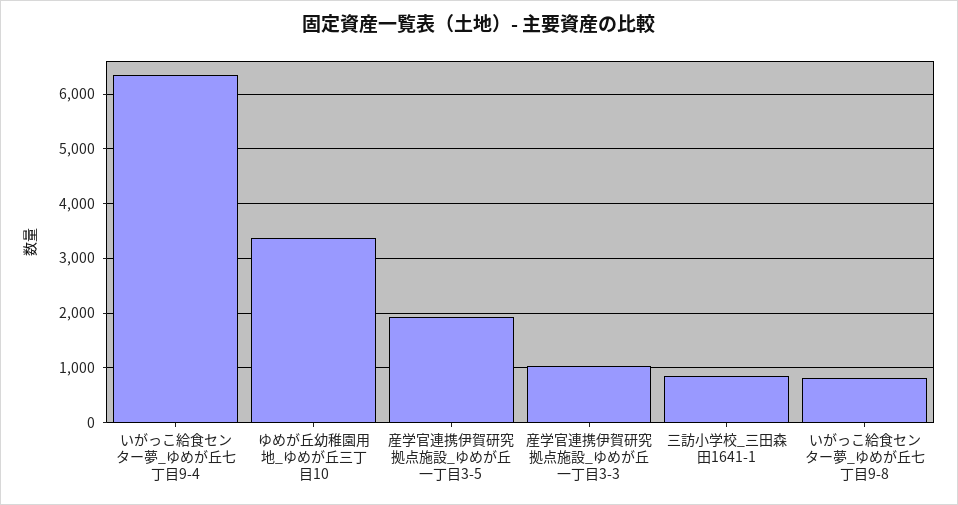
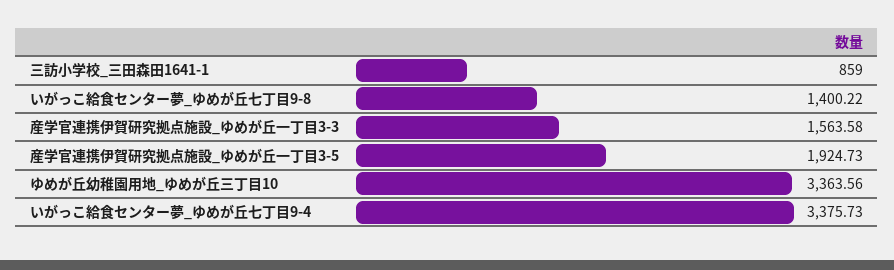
  {
-   "いがっこ給食センター夢_ゆめが丘七丁目9-4": 6400,
+   "いがっこ給食センター夢_ゆめが丘七丁目9-4": 3375.73,
    "ゆめが丘幼稚園用地_ゆめが丘三丁目10": 3363.56,
    "産学官連携伊賀研究拠点施設_ゆめが丘一丁目3-5": 1924.73,
-   "産学官連携伊賀研究拠点施設_ゆめが丘一丁目3-3": 1000,
+   "産学官連携伊賀研究拠点施設_ゆめが丘一丁目3-3": 1563.58,
    "三訪小学校_三田森田1641-1": 859,
-   "いがっこ給食センター夢_ゆめが丘七丁目9-8": 800
+   "いがっこ給食センター夢_ゆめが丘七丁目9-8": 1400.22
  }

